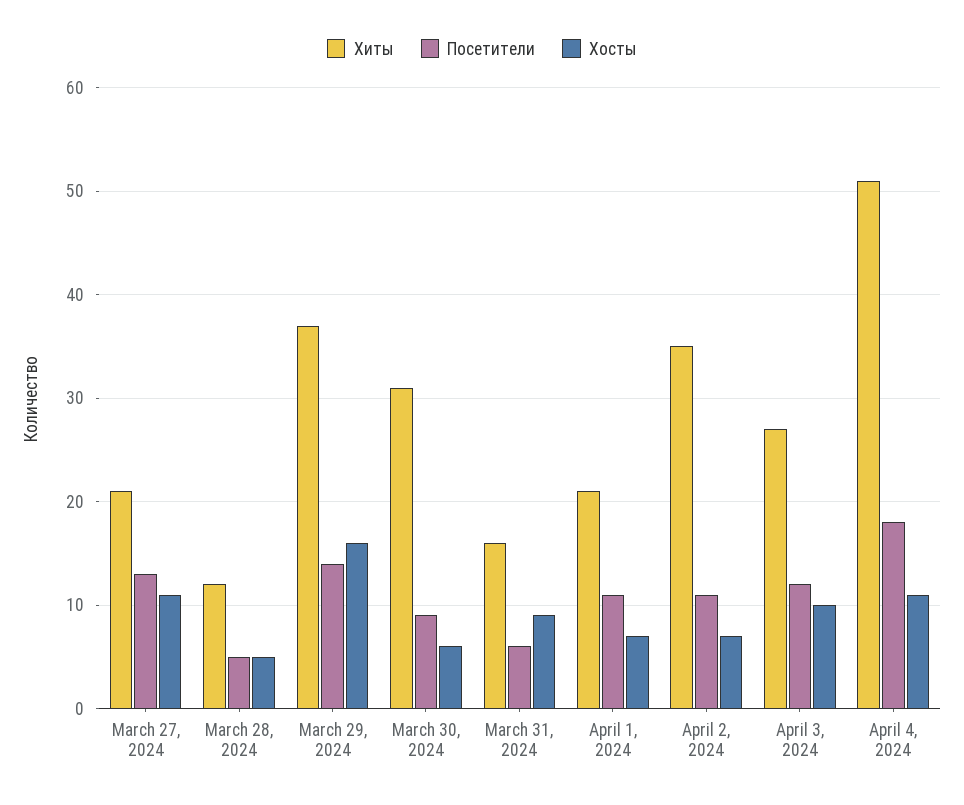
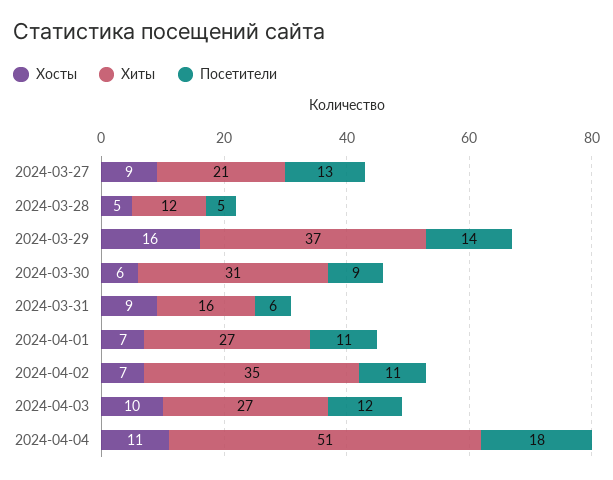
  {
    "Хиты": {
      "March 27, 2024": 21,
      "March 28, 2024": 12,
      "March 29, 2024": 37,
      "March 30, 2024": 31,
      "March 31, 2024": 16,
-     "April 1, 2024": 21,
+     "April 1, 2024": 27,
      "April 2, 2024": 35,
      "April 3, 2024": 27,
      "April 4, 2024": 51
    },
    "Посетители": {
      "March 27, 2024": 13,
      "March 28, 2024": 5,
      "March 29, 2024": 14,
      "March 30, 2024": 9,
      "March 31, 2024": 6,
      "April 1, 2024": 11,
      "April 2, 2024": 11,
      "April 3, 2024": 12,
      "April 4, 2024": 18
    },
    "Хосты": {
-     "March 27, 2024": 11,
+     "March 27, 2024": 9,
      "March 28, 2024": 5,
      "March 29, 2024": 16,
      "March 30, 2024": 6,
      "March 31, 2024": 9,
      "April 1, 2024": 7,
      "April 2, 2024": 7,
      "April 3, 2024": 10,
      "April 4, 2024": 11
    }
  }

